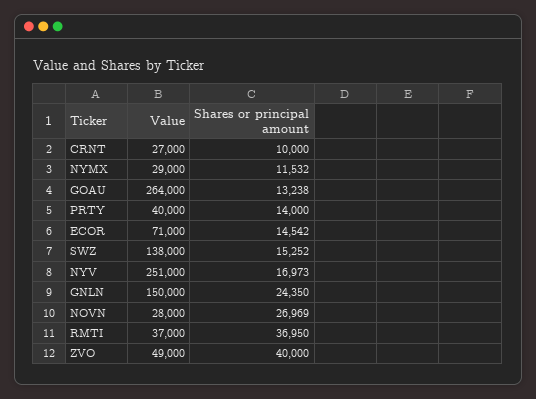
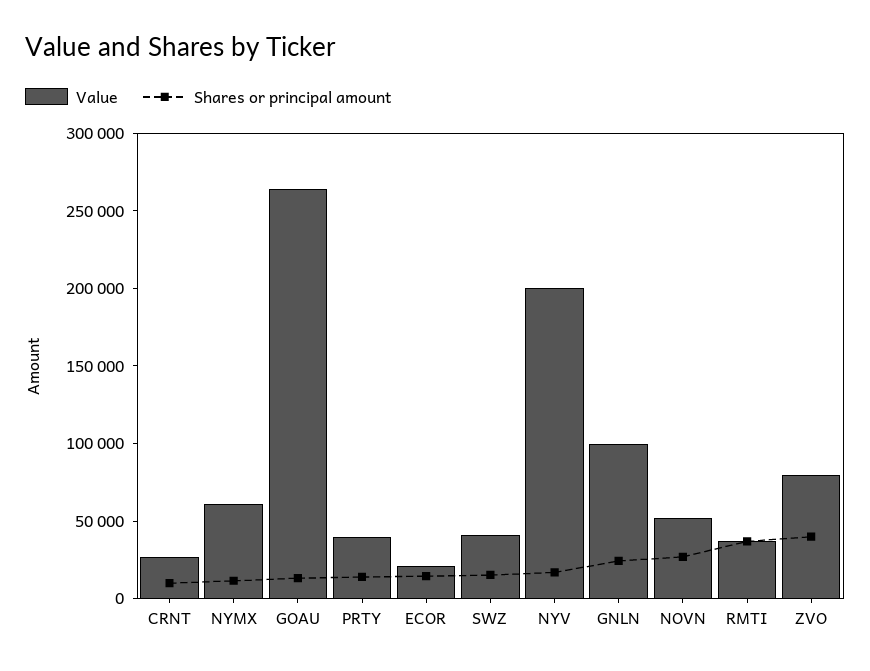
  {
    "Value": {
      "CRNT": 27000,
-     "NYMX": 29000,
+     "NYMX": 60000,
      "GOAU": 264000,
      "PRTY": 40000,
-     "ECOR": 71000,
+     "ECOR": 20000,
-     "SWZ": 138000,
+     "SWZ": 40000,
-     "NYV": 251000,
+     "NYV": 200000,
-     "GNLN": 150000,
+     "GNLN": 100000,
-     "NOVN": 28000,
+     "NOVN": 50000,
      "RMTI": 37000,
-     "ZVO": 49000
+     "ZVO": 80000
    },
    "Shares or principal amount": {
      "CRNT": 10000,
      "NYMX": 11532,
      "GOAU": 13238,
      "PRTY": 14000,
      "ECOR": 14542,
      "SWZ": 15252,
      "NYV": 16973,
      "GNLN": 24350,
      "NOVN": 26969,
      "RMTI": 36950,
      "ZVO": 40000
    }
  }

